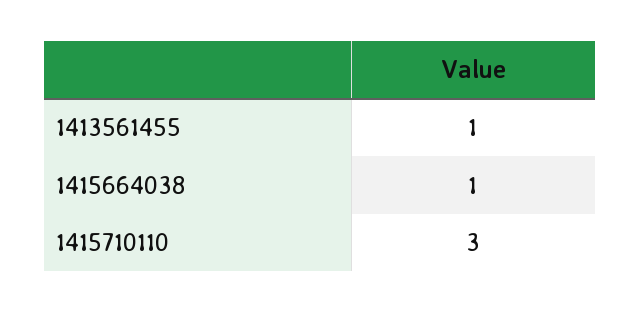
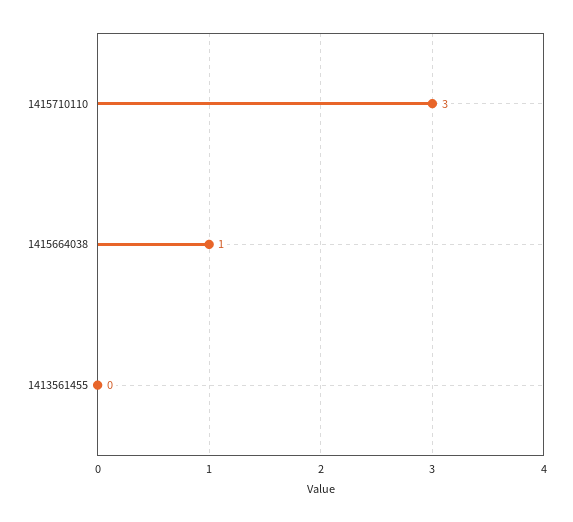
  {
-   "1413561455": 1,
+   "1413561455": 0,
    "1415664038": 1,
    "1415710110": 3
  }

